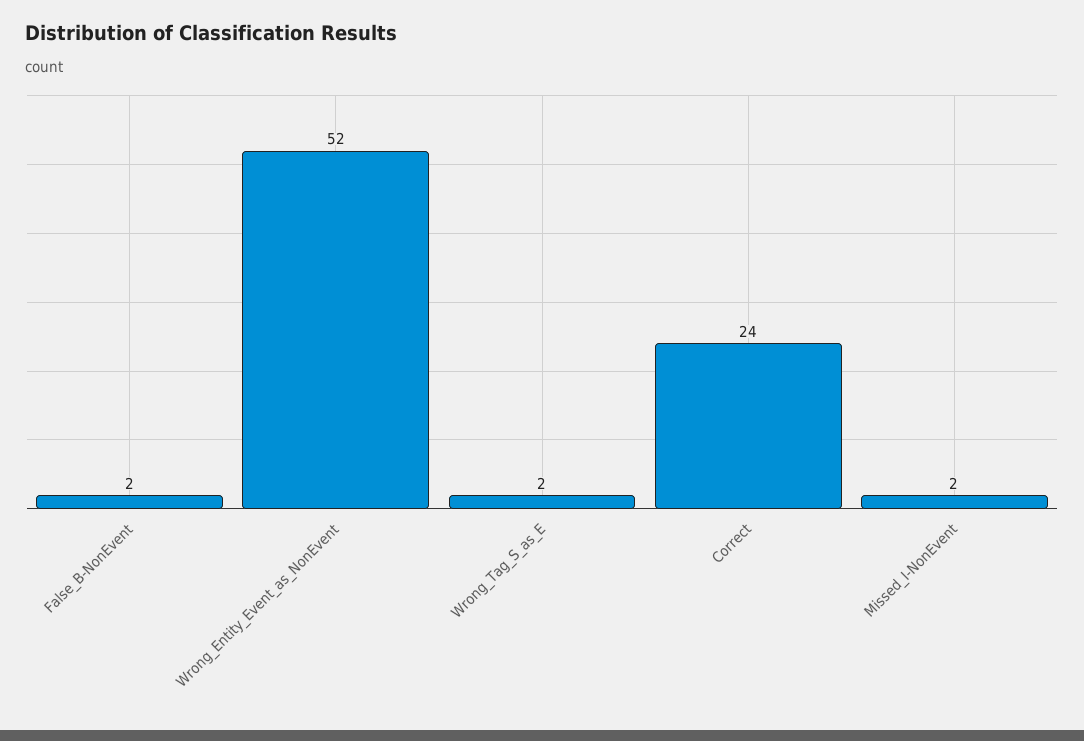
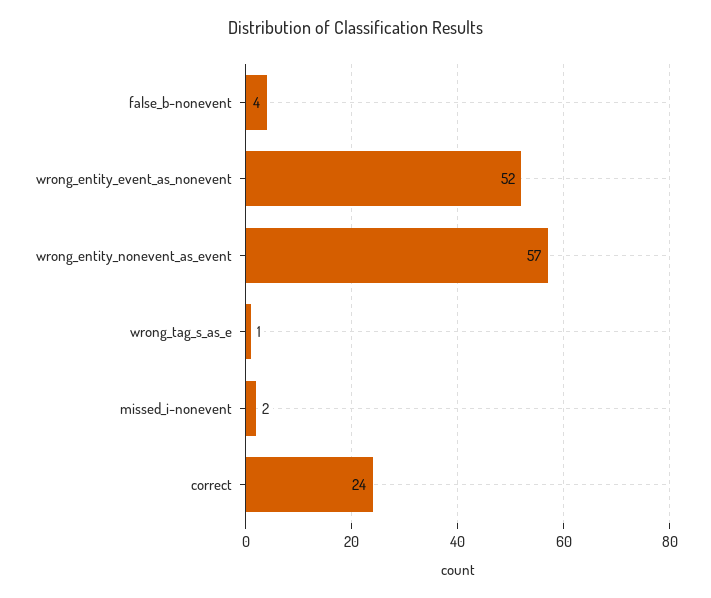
  {
-   "False_B-NonEvent": 2,
+   "False_B-NonEvent": 4,
    "Wrong_Entity_Event_as_NonEvent": 52,
-   "Wrong_Tag_S_as_E": 2,
+   "Wrong_Tag_S_as_E": 1,
    "Correct": 24,
-   "Missed_I-NonEvent": 2
+   "Missed_I-NonEvent": 2,
+   "wrong_entity_nonevent_as_event": 57
  }

